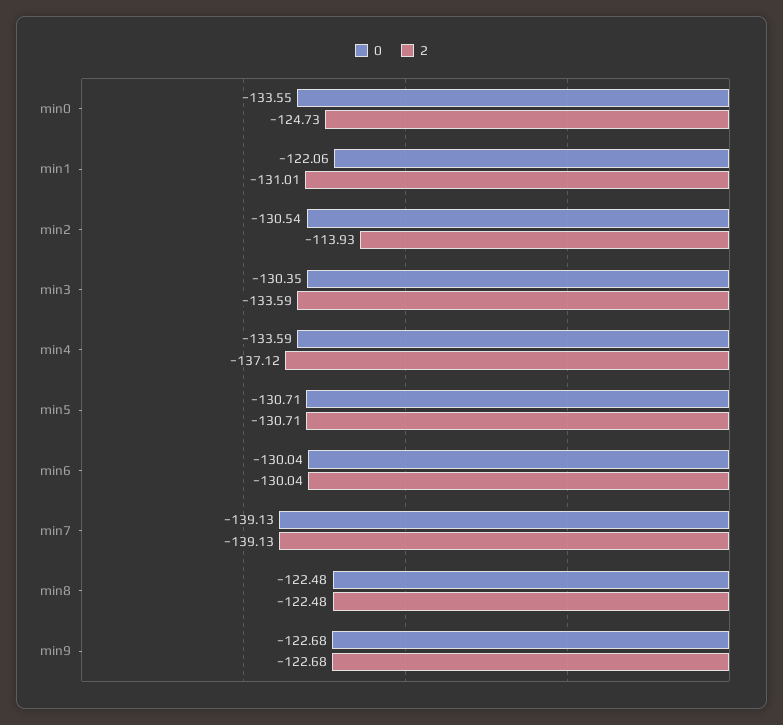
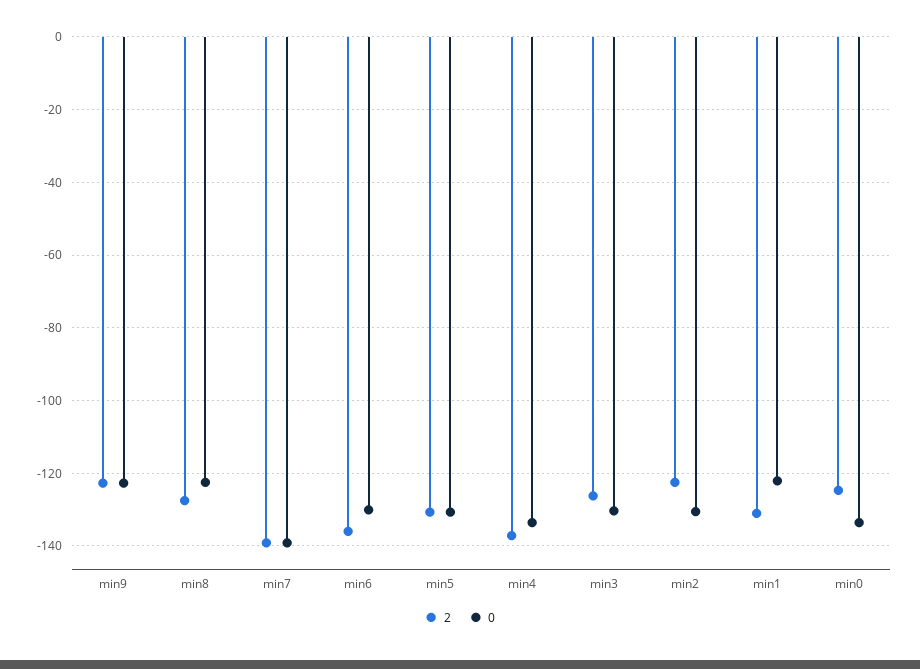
  {
    "0": {
      "min0": -133.55,
      "min1": -122.06,
      "min2": -130.54,
      "min3": -130.35,
      "min4": -133.59,
      "min5": -130.71,
      "min6": -130.04,
      "min7": -139.13,
      "min8": -122.48,
      "min9": -122.68
    },
    "2": {
      "min0": -124.73,
      "min1": -131.01,
-     "min2": -113.93,
+     "min2": -122,
-     "min3": -133.59,
+     "min3": -126,
      "min4": -137.12,
      "min5": -130.71,
-     "min6": -130.04,
+     "min6": -136,
      "min7": -139.13,
-     "min8": -122.48,
+     "min8": -128,
      "min9": -122.68
    }
  }

